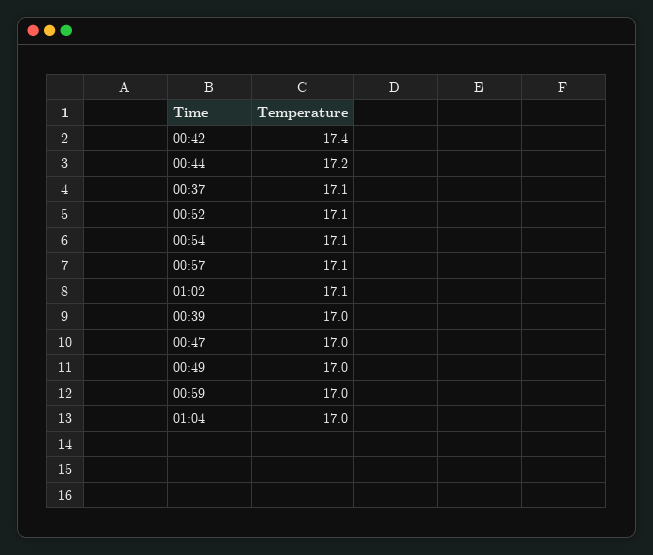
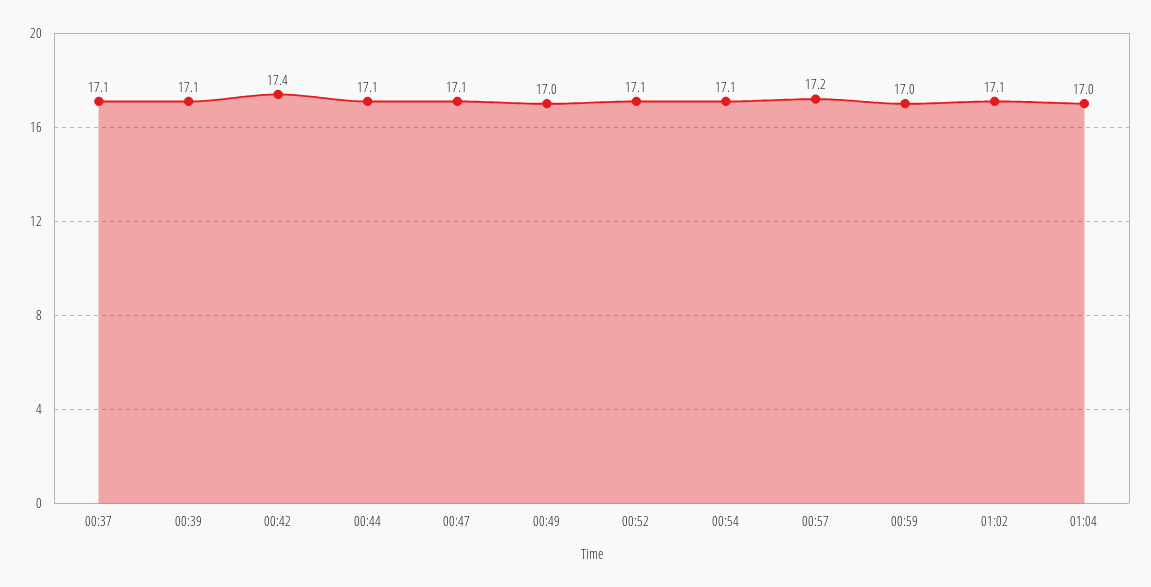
  {
    "00:42": 17.4,
-   "00:44": 17.2,
+   "00:44": 17.1,
    "00:37": 17.1,
    "00:52": 17.1,
    "00:54": 17.1,
-   "00:57": 17.1,
+   "00:57": 17.2,
    "01:02": 17.1,
-   "00:39": 17,
+   "00:39": 17.1,
-   "00:47": 17,
+   "00:47": 17.1,
    "00:49": 17,
    "00:59": 17,
    "01:04": 17
  }

